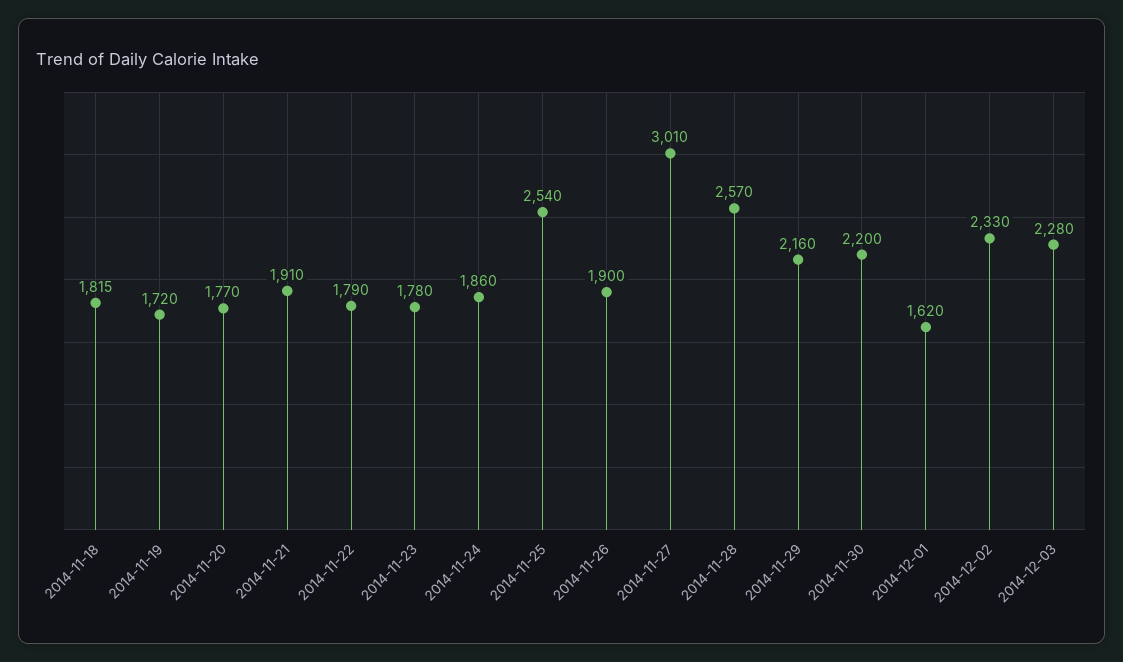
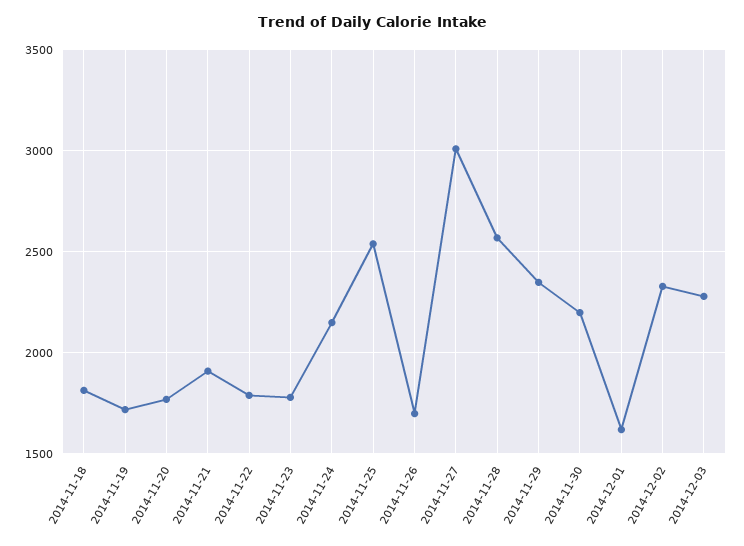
  {
    "2014-11-18": 1815,
    "2014-11-19": 1720,
    "2014-11-20": 1770,
    "2014-11-21": 1910,
    "2014-11-22": 1790,
    "2014-11-23": 1780,
-   "2014-11-24": 1860,
+   "2014-11-24": 2150,
    "2014-11-25": 2540,
-   "2014-11-26": 1900,
+   "2014-11-26": 1700,
    "2014-11-27": 3010,
    "2014-11-28": 2570,
-   "2014-11-29": 2160,
+   "2014-11-29": 2350,
    "2014-11-30": 2200,
    "2014-12-01": 1620,
    "2014-12-02": 2330,
    "2014-12-03": 2280
  }

